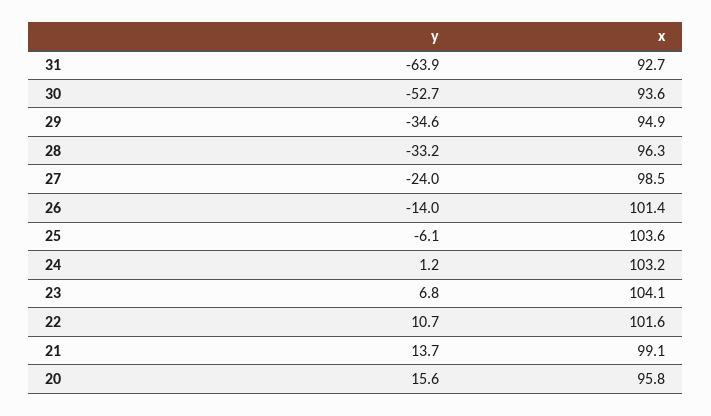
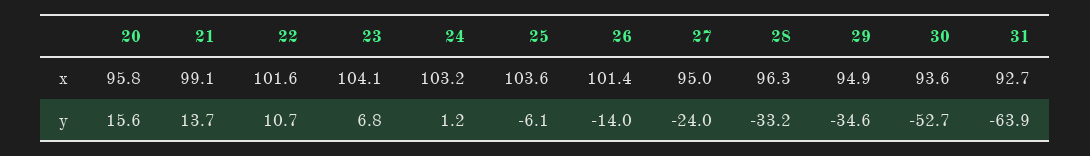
  {
    "y": {
      "31": -63.9,
      "30": -52.7,
      "29": -34.6,
      "28": -33.2,
      "27": -24,
      "26": -14,
      "25": -6.1,
      "24": 1.2,
      "23": 6.8,
      "22": 10.7,
      "21": 13.7,
      "20": 15.6
    },
    "x": {
      "31": 92.7,
      "30": 93.6,
      "29": 94.9,
      "28": 96.3,
-     "27": 98.5,
+     "27": 95,
      "26": 101.4,
      "25": 103.6,
      "24": 103.2,
      "23": 104.1,
      "22": 101.6,
      "21": 99.1,
      "20": 95.8
    }
  }

